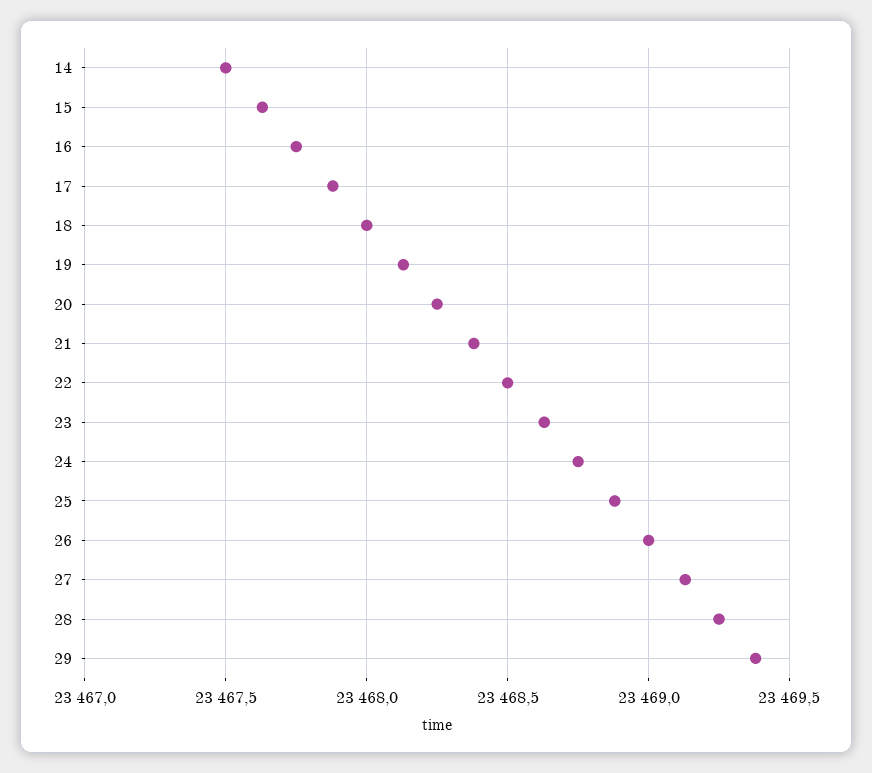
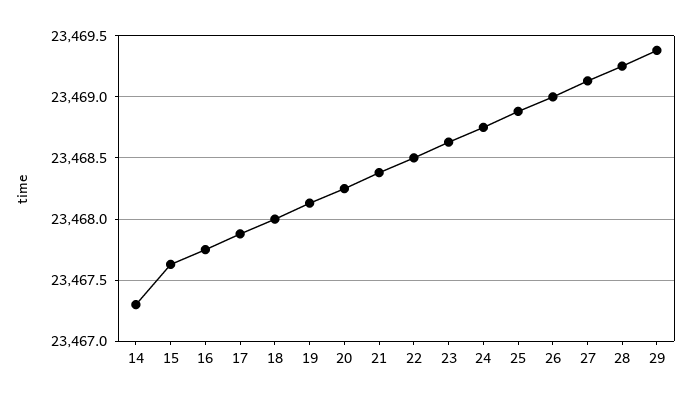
  {
-   "14": 23467.5,
+   "14": 23467.3,
    "15": 23467.65,
    "16": 23467.75,
    "17": 23467.9,
    "18": 23468,
    "19": 23468.15,
    "20": 23468.25,
    "21": 23468.4,
    "22": 23468.5,
    "23": 23468.65,
    "24": 23468.75,
    "25": 23468.9,
    "26": 23469,
    "27": 23469.15,
    "28": 23469.25,
    "29": 23469.4
  }

